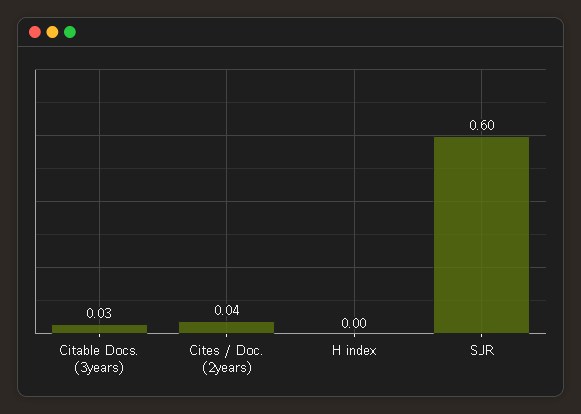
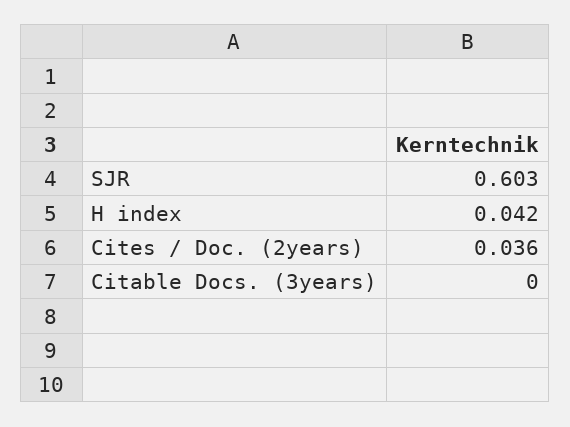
  {
-   "Citable Docs. (3years)": 0.03,
+   "Citable Docs. (3years)": 0,
    "Cites / Doc. (2years)": 0.036,
-   "H index": 0,
+   "H index": 0.042,
    "SJR": 0.603
  }

